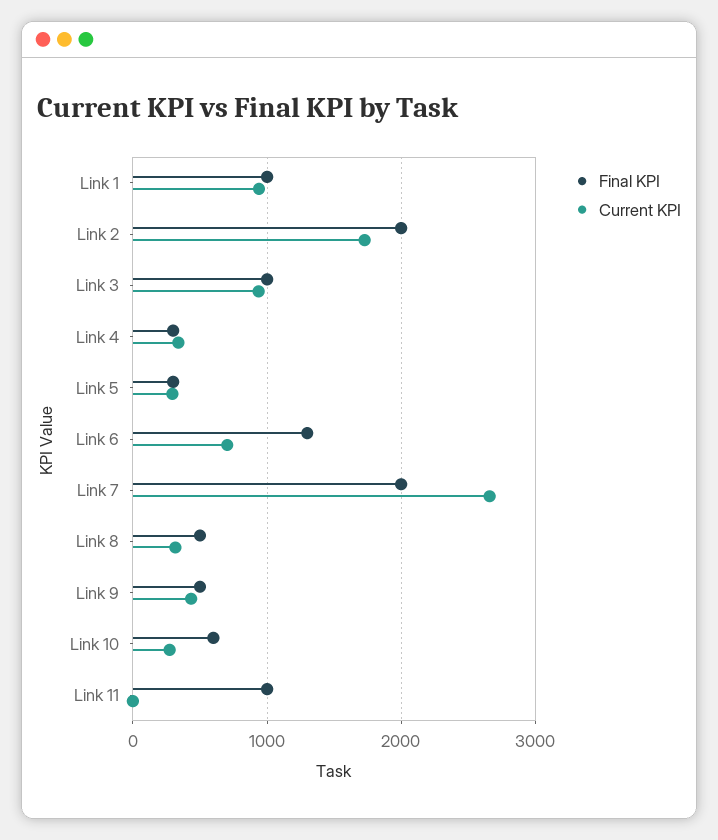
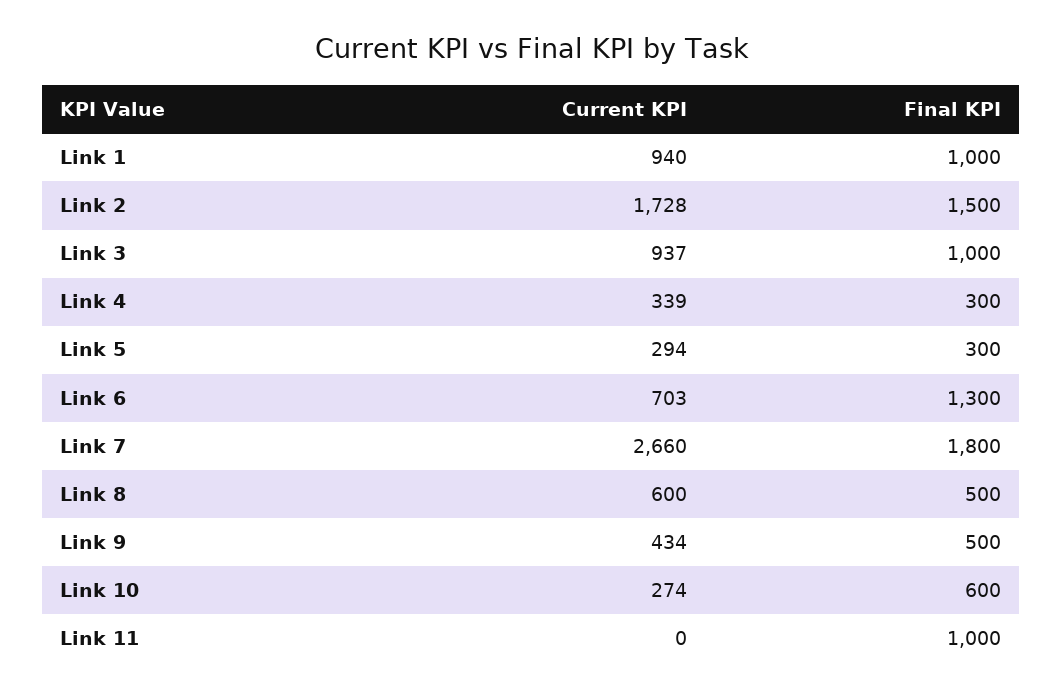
  {
    "Final KPI": {
      "Link 1": 1000,
-     "Link 2": 2000,
+     "Link 2": 1500,
      "Link 3": 1000,
      "Link 4": 300,
      "Link 5": 300,
      "Link 6": 1300,
-     "Link 7": 2000,
+     "Link 7": 1800,
      "Link 8": 500,
      "Link 9": 500,
      "Link 10": 600,
      "Link 11": 1000
    },
    "Current KPI": {
      "Link 1": 940,
      "Link 2": 1728,
      "Link 3": 937,
      "Link 4": 339,
      "Link 5": 294,
      "Link 6": 703,
      "Link 7": 2660,
-     "Link 8": 300,
+     "Link 8": 600,
      "Link 9": 434,
      "Link 10": 274,
      "Link 11": 0
    }
  }

